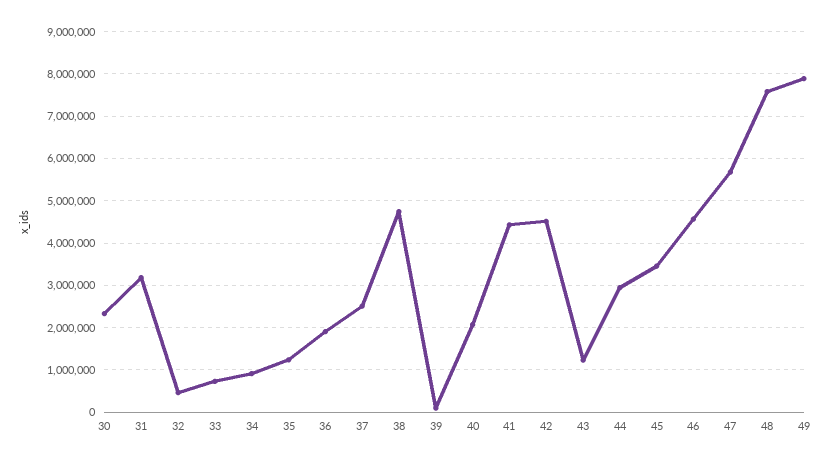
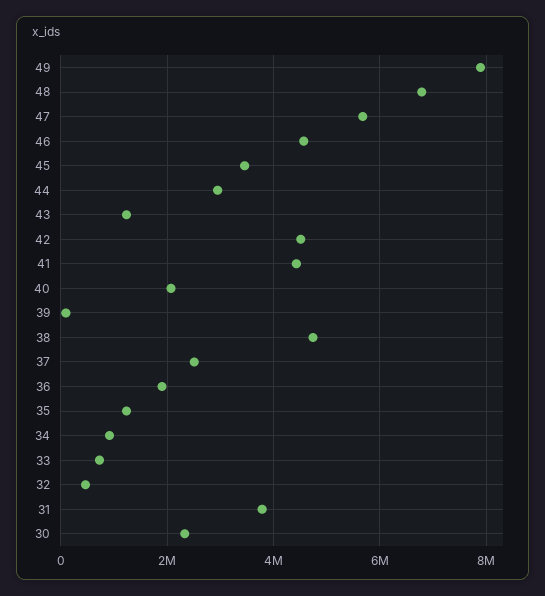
  {
    "30": 2400000,
-   "31": 3200000,
+   "31": 3800000,
    "32": 400000,
    "33": 800000,
    "34": 1000000,
    "35": 1200000,
    "36": 2000000,
    "37": 2600000,
    "38": 4800000,
    "39": 0,
    "40": 2000000,
    "41": 4400000,
    "42": 4600000,
    "43": 1200000,
    "44": 3000000,
    "45": 3400000,
    "46": 4600000,
    "47": 5600000,
-   "48": 7600000,
+   "48": 6800000,
    "49": 7800000
  }

